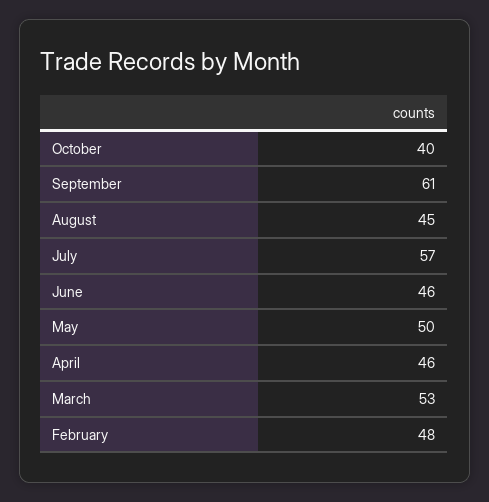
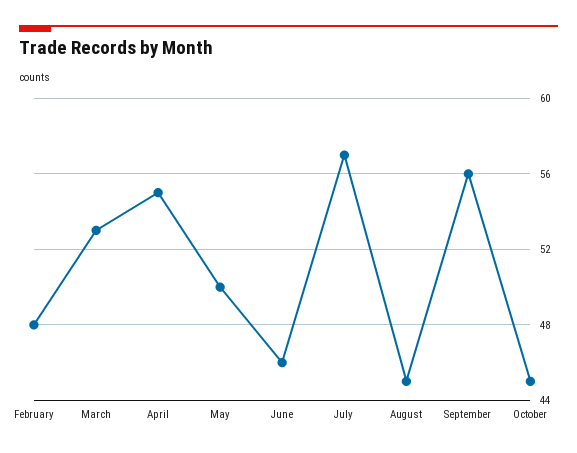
  {
-   "October": 40,
+   "October": 45,
-   "September": 61,
+   "September": 56,
    "August": 45,
    "July": 57,
    "June": 46,
    "May": 50,
-   "April": 46,
+   "April": 55,
    "March": 53,
    "February": 48
  }

